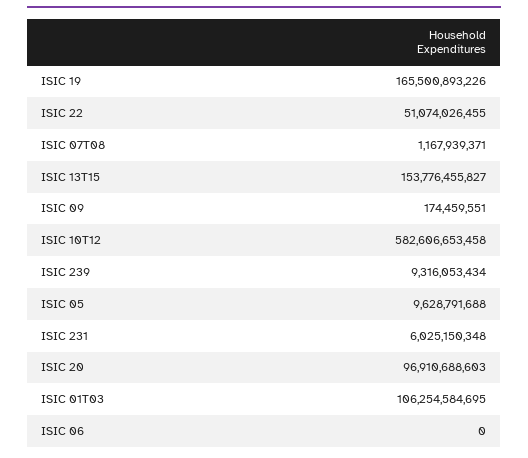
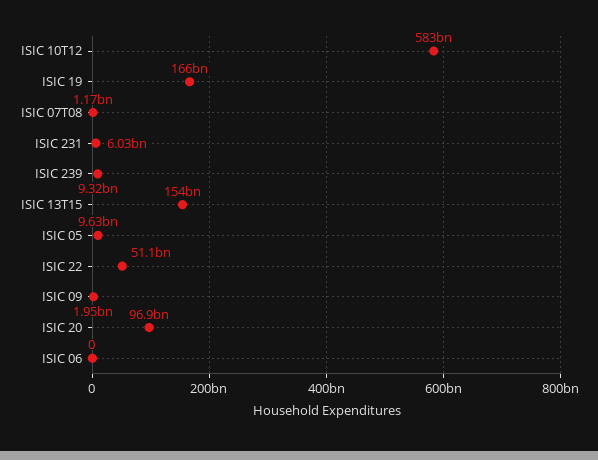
  {
    "ISIC 19": 165500893226,
    "ISIC 22": 51074026455,
    "ISIC 07T08": 1167939371,
    "ISIC 13T15": 153776455827,
-   "ISIC 09": 174459551,
+   "ISIC 09": 1950000000,
    "ISIC 10T12": 582606653458,
    "ISIC 239": 9316053434,
    "ISIC 05": 9628791688,
    "ISIC 231": 6025150348,
    "ISIC 20": 96910688603,
-   "ISIC 01T03": 106254584695,
    "ISIC 06": 0
  }

